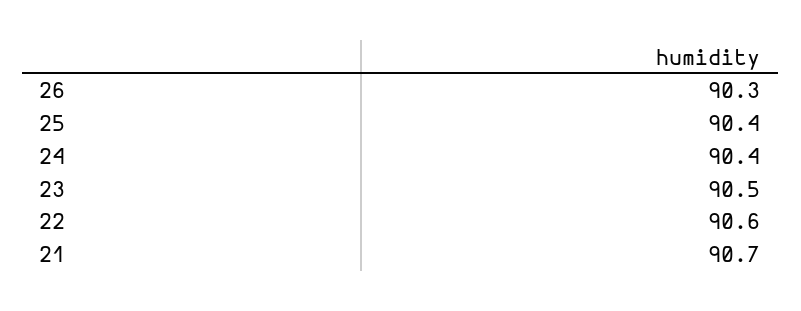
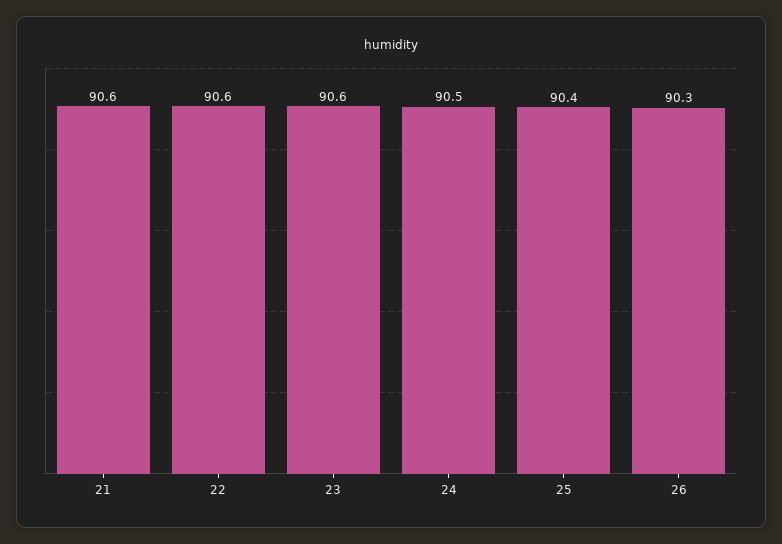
  {
    "26": 90.3,
    "25": 90.4,
-   "24": 90.4,
+   "24": 90.5,
-   "23": 90.5,
+   "23": 90.6,
    "22": 90.6,
-   "21": 90.7
+   "21": 90.6
  }

